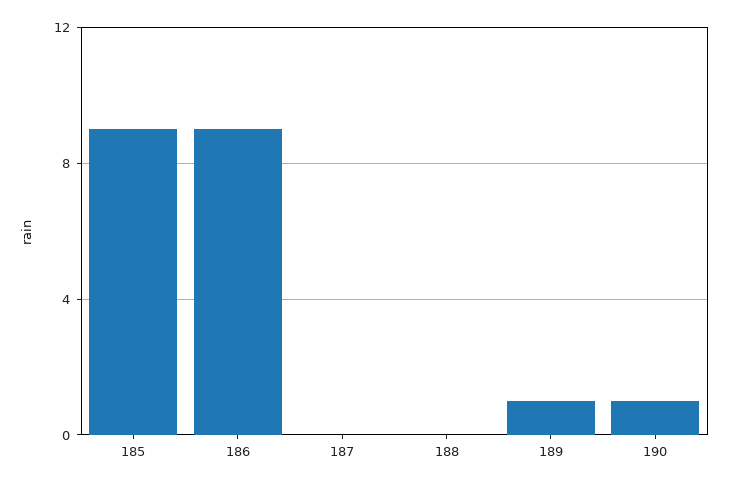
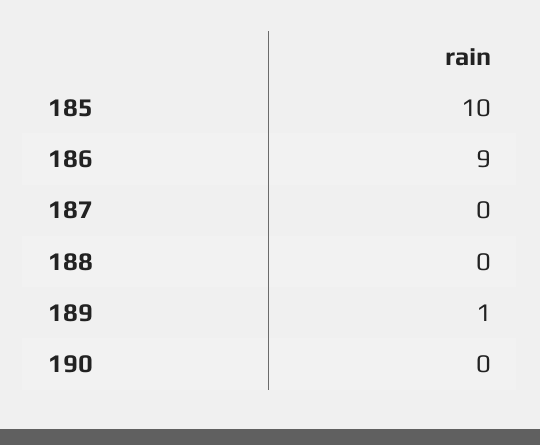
  {
-   "185": 9,
+   "185": 10,
    "186": 9,
    "187": 0,
    "188": 0,
    "189": 1,
-   "190": 1
+   "190": 0
  }

